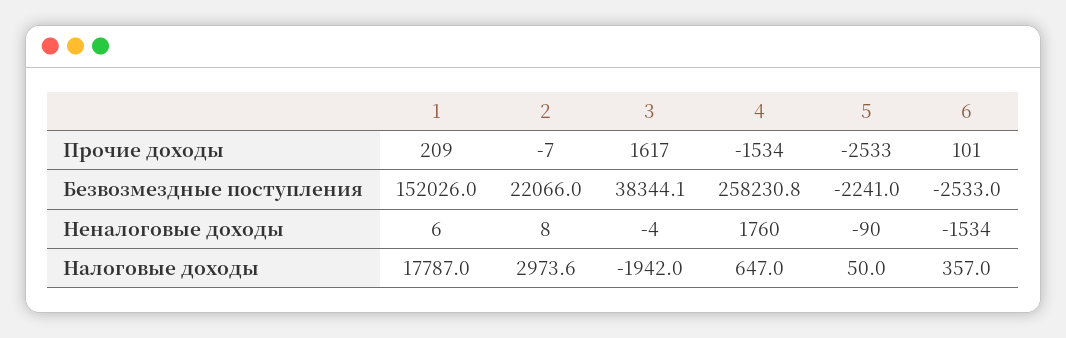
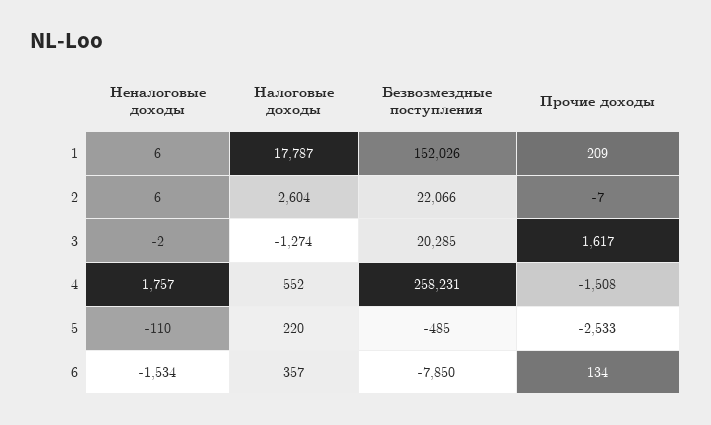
  {
    "1": {
      "Прочие доходы": 209,
      "Безвозмездные поступления": 152026,
      "Неналоговые доходы": 6,
      "Налоговые доходы": 17787
    },
    "2": {
      "Прочие доходы": -7,
      "Безвозмездные поступления": 22066,
-     "Неналоговые доходы": 8,
+     "Неналоговые доходы": 6,
-     "Налоговые доходы": 2973.6
+     "Налоговые доходы": 2604
    },
    "3": {
      "Прочие доходы": 1617,
-     "Безвозмездные поступления": 38344.1,
+     "Безвозмездные поступления": 20285,
-     "Неналоговые доходы": -4,
+     "Неналоговые доходы": -2,
-     "Налоговые доходы": -1942
+     "Налоговые доходы": -1274
    },
    "4": {
-     "Прочие доходы": -1534,
+     "Прочие доходы": -1508,
      "Безвозмездные поступления": 258230.8,
-     "Неналоговые доходы": 1760,
+     "Неналоговые доходы": 1757,
-     "Налоговые доходы": 647
+     "Налоговые доходы": 552
    },
    "5": {
      "Прочие доходы": -2533,
-     "Безвозмездные поступления": -2241,
+     "Безвозмездные поступления": -485,
-     "Неналоговые доходы": -90,
+     "Неналоговые доходы": -110,
-     "Налоговые доходы": 50
+     "Налоговые доходы": 220
    },
    "6": {
-     "Прочие доходы": 101,
+     "Прочие доходы": 134,
-     "Безвозмездные поступления": -2533,
+     "Безвозмездные поступления": -7850,
      "Неналоговые доходы": -1534,
      "Налоговые доходы": 357
    }
  }

